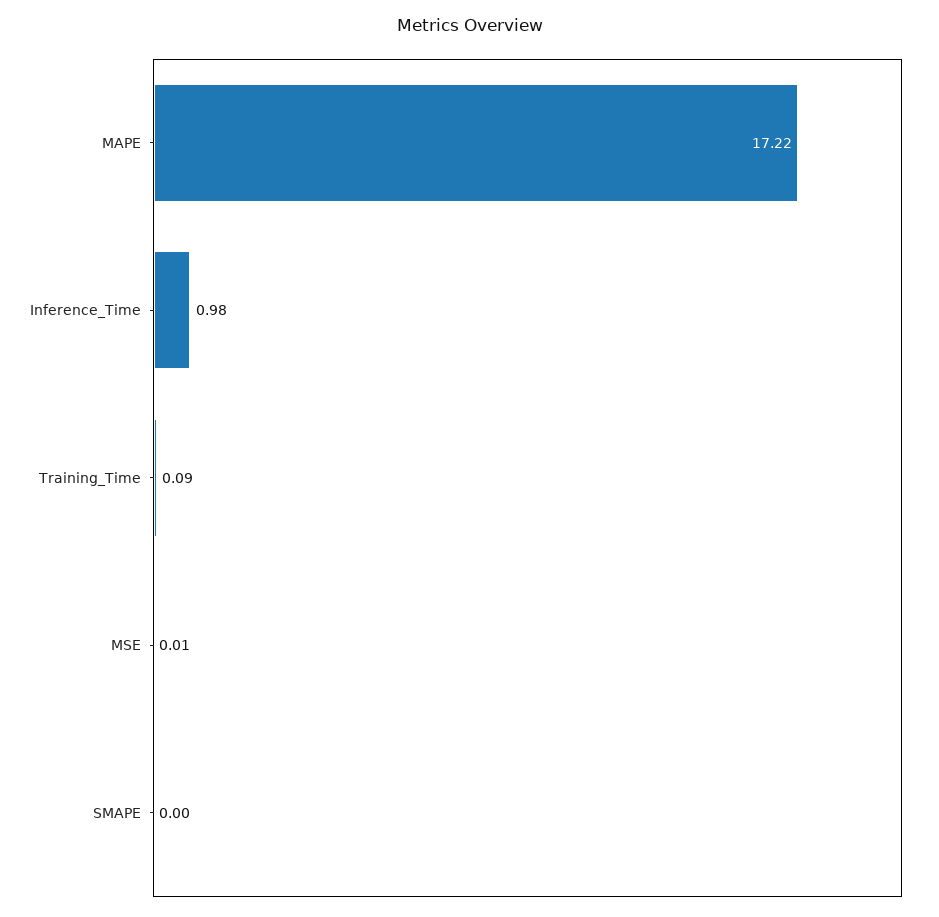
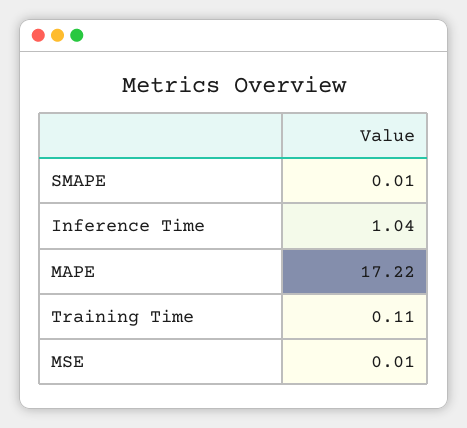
  {
    "MAPE": 17.22,
-   "Inference_Time": 0.98,
+   "Inference_Time": 1.04,
-   "Training_Time": 0.09,
+   "Training_Time": 0.11,
    "MSE": 0.01,
-   "SMAPE": 0
+   "SMAPE": 0.01
  }

